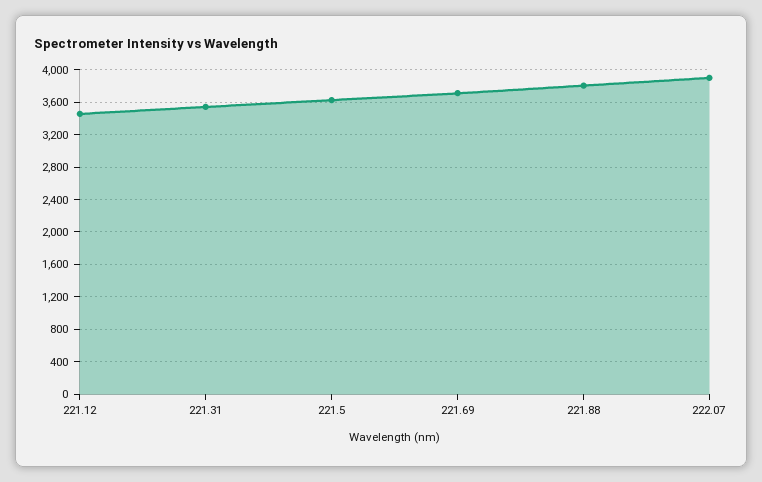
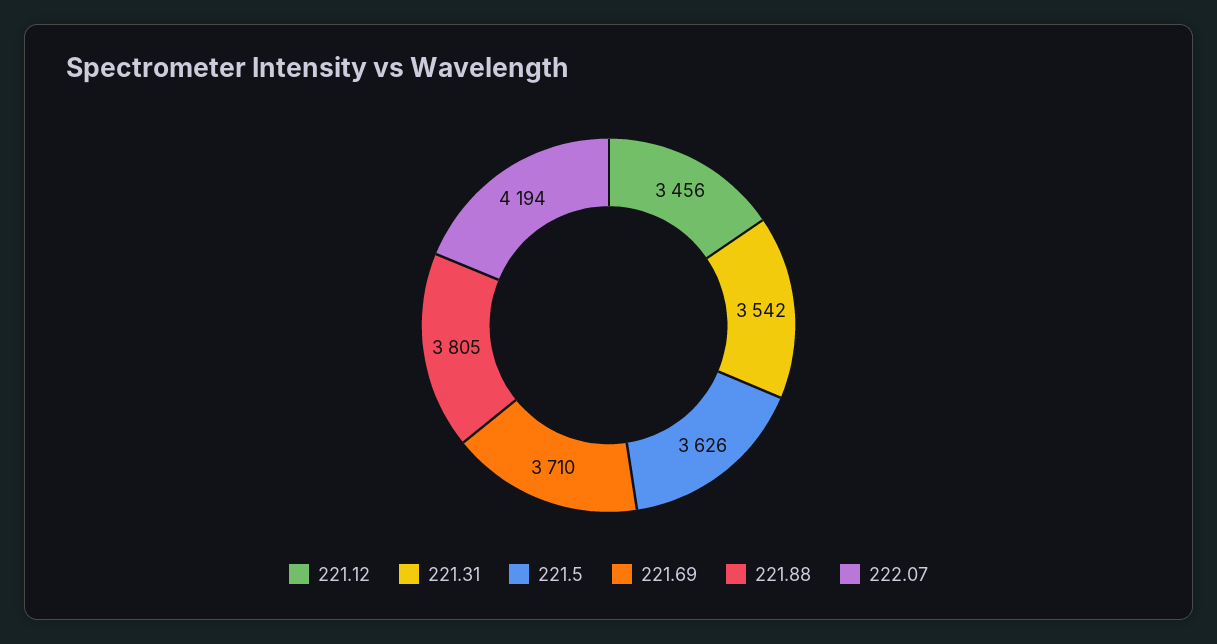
  {
    "221.12": 3456,
    "221.31": 3542,
    "221.5": 3626,
    "221.69": 3710,
    "221.88": 3805,
-   "222.07": 3900
+   "222.07": 4194
  }

